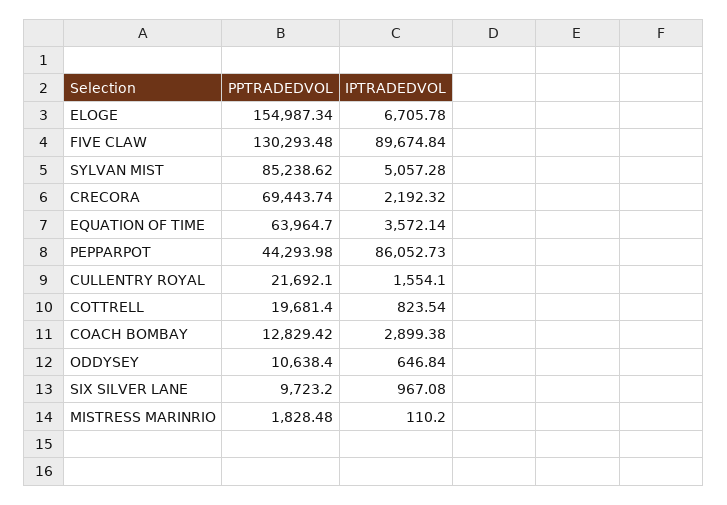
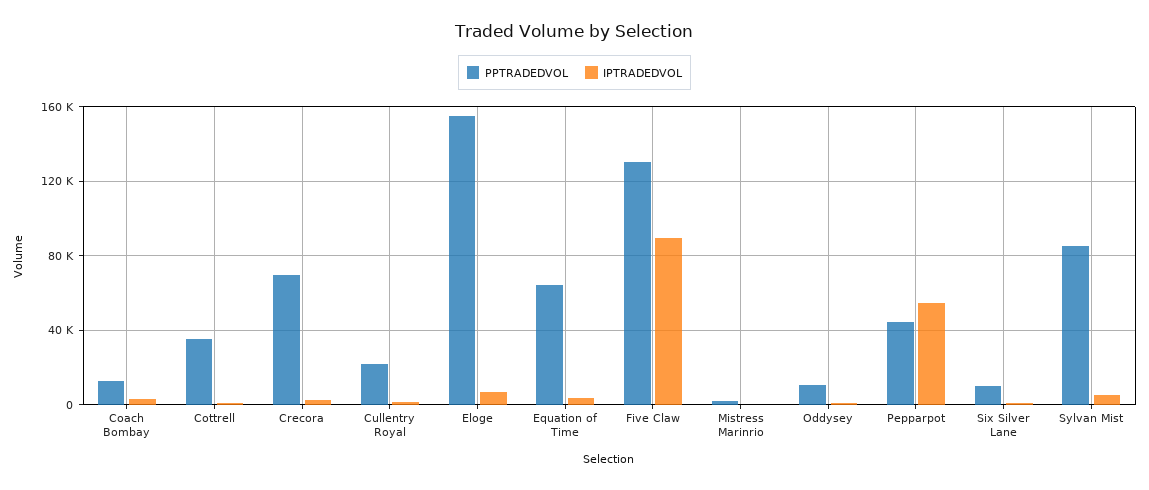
  {
    "PPTRADEDVOL": {
      "ELOGE": 154987.34,
      "FIVE CLAW": 130293.48,
      "SYLVAN MIST": 85238.62,
      "CRECORA": 69443.74,
      "EQUATION OF TIME": 63964.7,
      "PEPPARPOT": 44293.98,
      "CULLENTRY ROYAL": 21692.1,
-     "COTTRELL": 19681.4,
+     "COTTRELL": 35000,
      "COACH BOMBAY": 12829.42,
      "ODDYSEY": 10638.4,
      "SIX SILVER LANE": 9723.2,
      "MISTRESS MARINRIO": 1828.48
    },
    "IPTRADEDVOL": {
      "ELOGE": 6705.78,
      "FIVE CLAW": 89674.84,
      "SYLVAN MIST": 5057.28,
      "CRECORA": 2192.32,
      "EQUATION OF TIME": 3572.14,
-     "PEPPARPOT": 86052.73,
+     "PEPPARPOT": 55000,
      "CULLENTRY ROYAL": 1554.1,
      "COTTRELL": 823.54,
      "COACH BOMBAY": 2899.38,
      "ODDYSEY": 646.84,
      "SIX SILVER LANE": 967.08,
      "MISTRESS MARINRIO": 110.2
    }
  }

